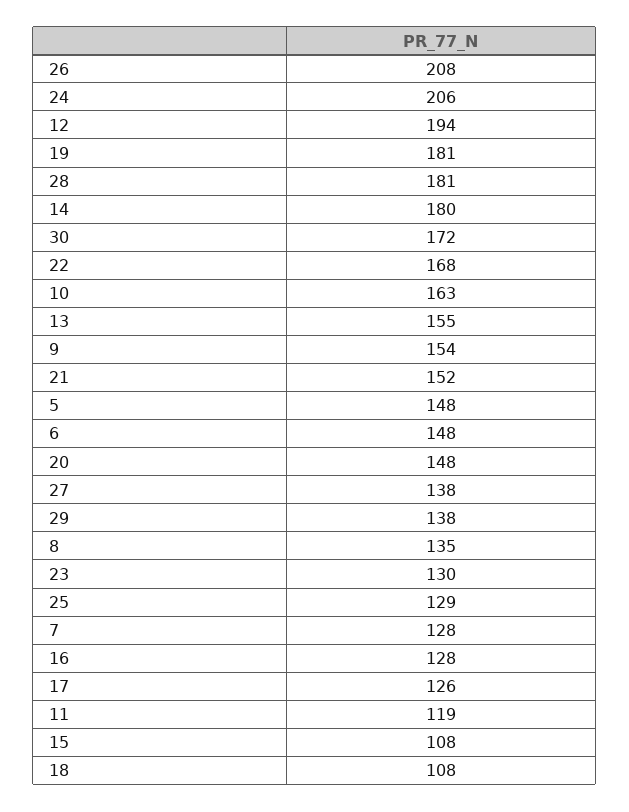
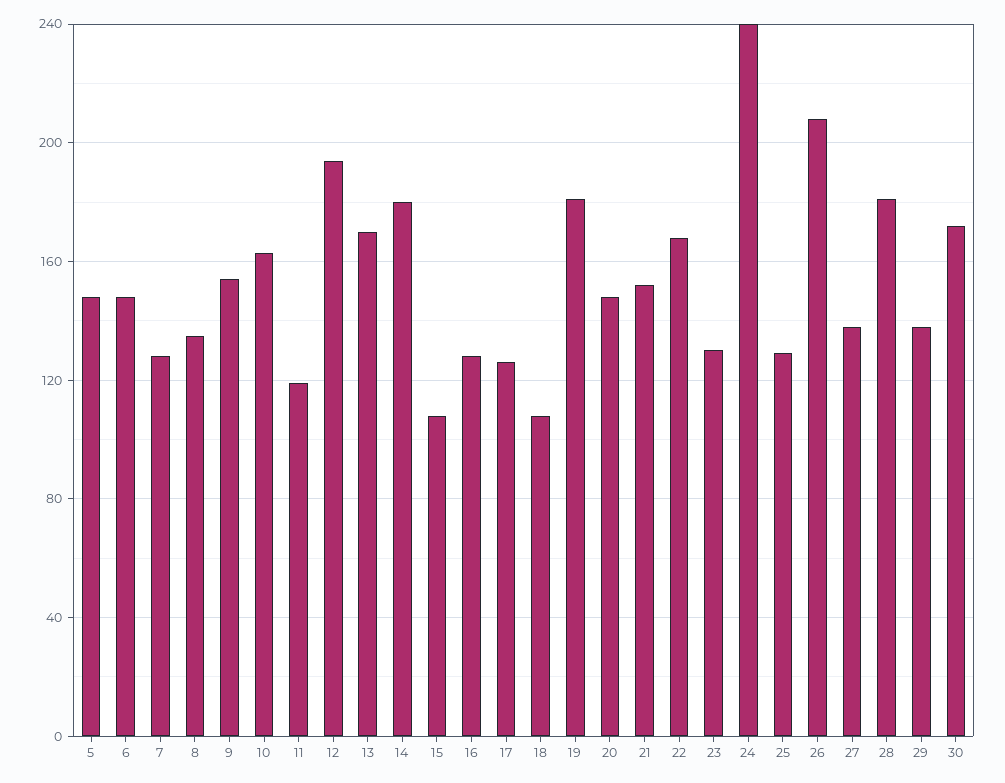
  {
    "26": 208,
-   "24": 206,
+   "24": 240,
    "12": 194,
    "19": 181,
    "28": 181,
    "14": 180,
    "30": 172,
    "22": 168,
    "10": 163,
-   "13": 155,
+   "13": 170,
    "9": 154,
    "21": 152,
    "5": 148,
    "6": 148,
    "20": 148,
    "27": 138,
    "29": 138,
    "8": 135,
    "23": 130,
    "25": 129,
    "7": 128,
    "16": 128,
    "17": 126,
    "11": 119,
    "15": 108,
    "18": 108
  }

